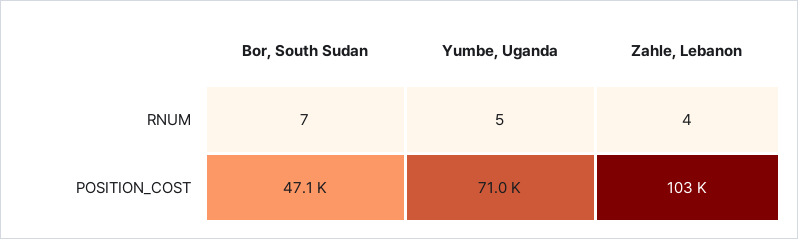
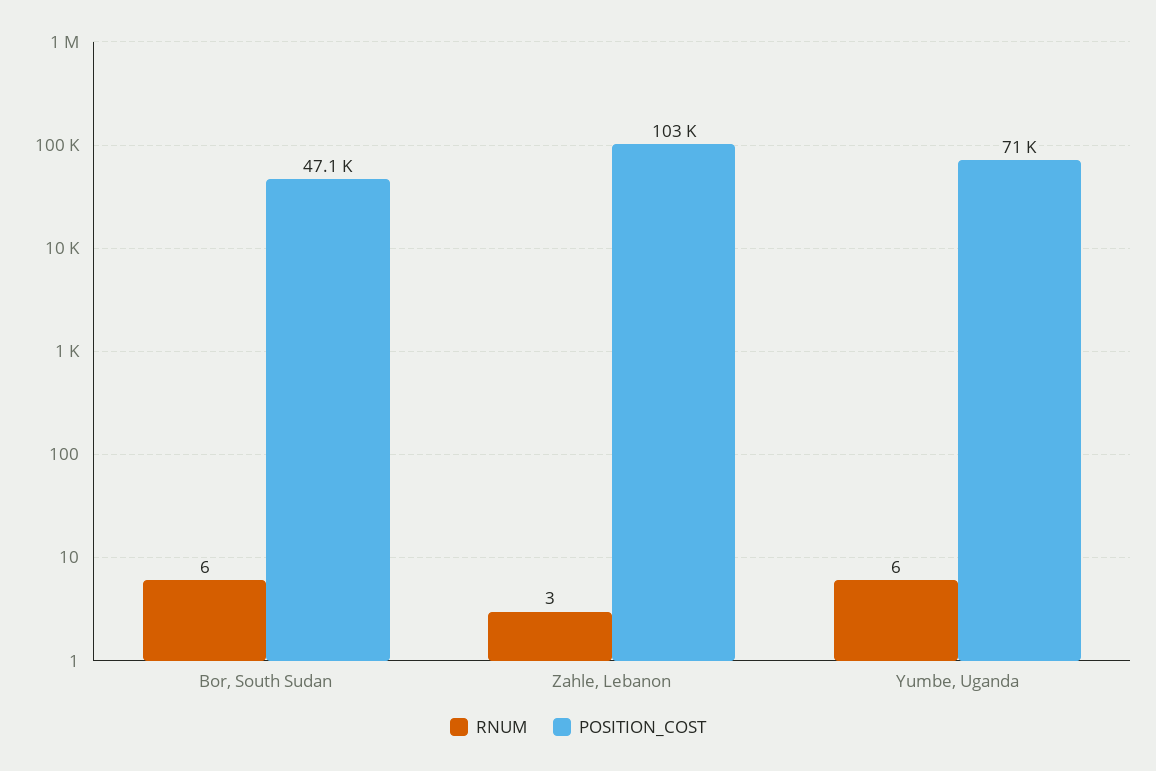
  {
    "RNUM": {
-     "Bor, South Sudan": 7,
+     "Bor, South Sudan": 6,
-     "Yumbe, Uganda": 5,
+     "Yumbe, Uganda": 6,
-     "Zahle, Lebanon": 4
+     "Zahle, Lebanon": 3
    },
    "POSITION_COST": {
      "Bor, South Sudan": 47100,
      "Yumbe, Uganda": 71000,
      "Zahle, Lebanon": 103000
    }
  }

